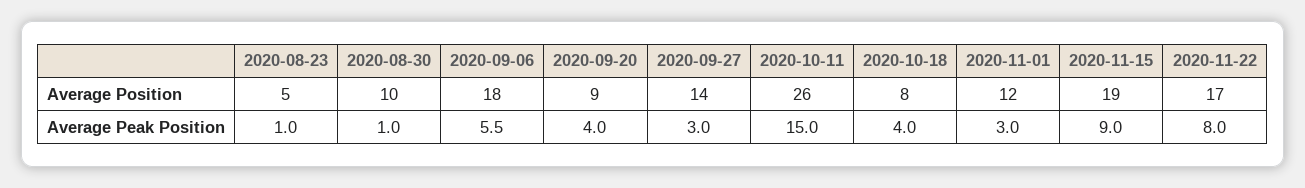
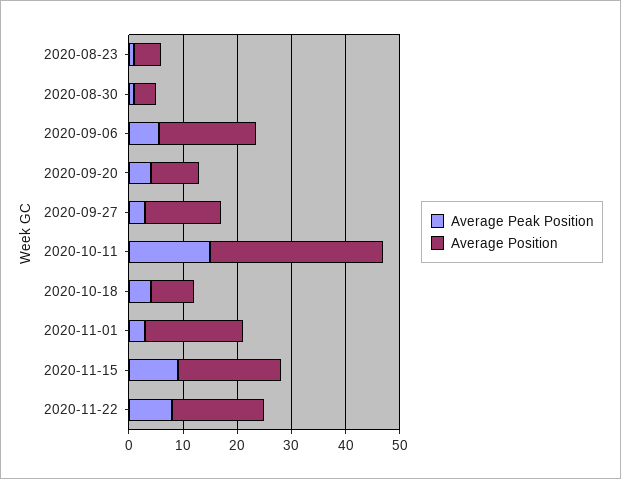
  {
    "Average Position": {
      "2020-08-23": 5,
-     "2020-08-30": 10,
+     "2020-08-30": 4,
      "2020-09-06": 18,
      "2020-09-20": 9,
      "2020-09-27": 14,
-     "2020-10-11": 26,
+     "2020-10-11": 32,
      "2020-10-18": 8,
-     "2020-11-01": 12,
+     "2020-11-01": 18,
      "2020-11-15": 19,
      "2020-11-22": 17
    },
    "Average Peak Position": {
      "2020-08-23": 1,
      "2020-08-30": 1,
      "2020-09-06": 5.5,
      "2020-09-20": 4,
      "2020-09-27": 3,
      "2020-10-11": 15,
      "2020-10-18": 4,
      "2020-11-01": 3,
      "2020-11-15": 9,
      "2020-11-22": 8
    }
  }

